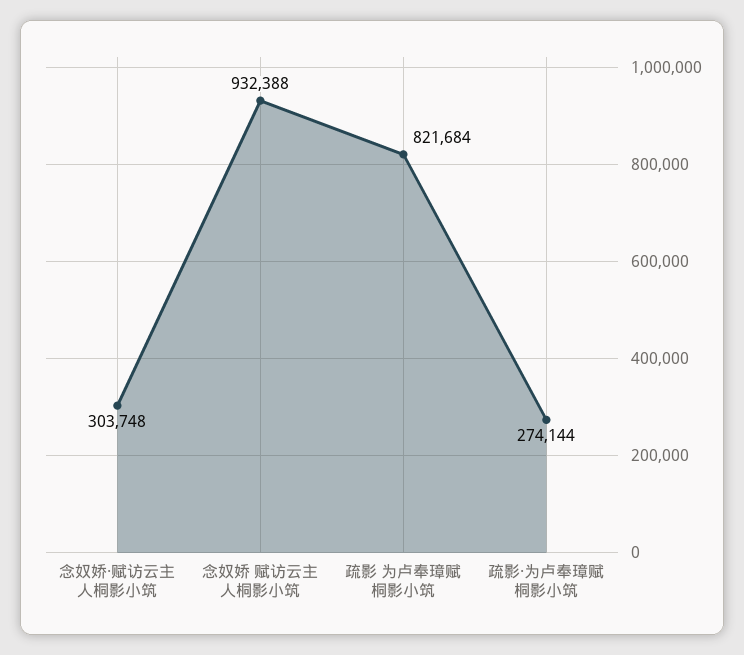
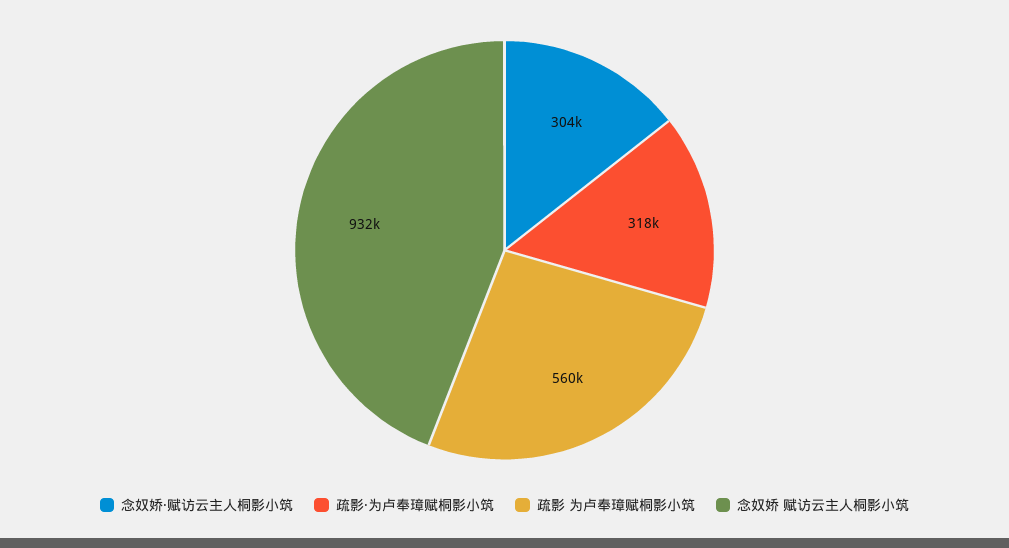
  {
    "念奴娇·赋访云主人桐影小筑": 303748,
    "念奴娇 赋访云主人桐影小筑": 932388,
-   "疏影 为卢奉璋赋桐影小筑": 821684,
+   "疏影 为卢奉璋赋桐影小筑": 560000,
-   "疏影·为卢奉璋赋桐影小筑": 274144
+   "疏影·为卢奉璋赋桐影小筑": 318000
  }

